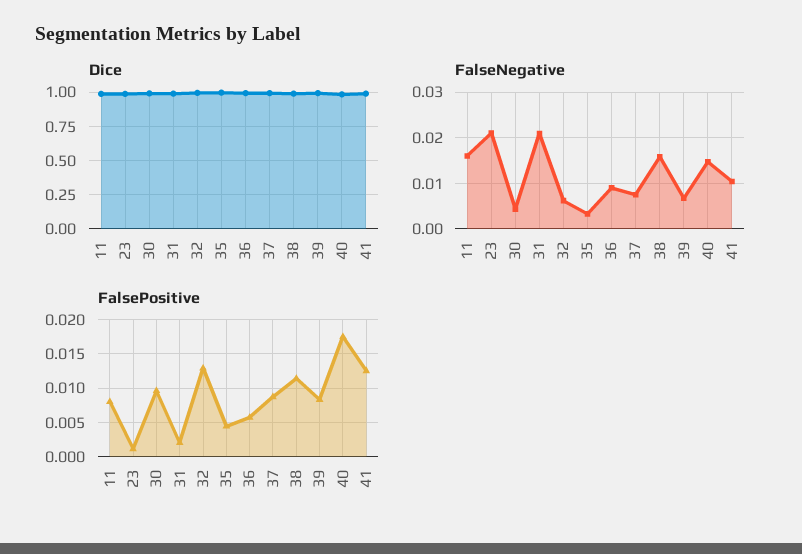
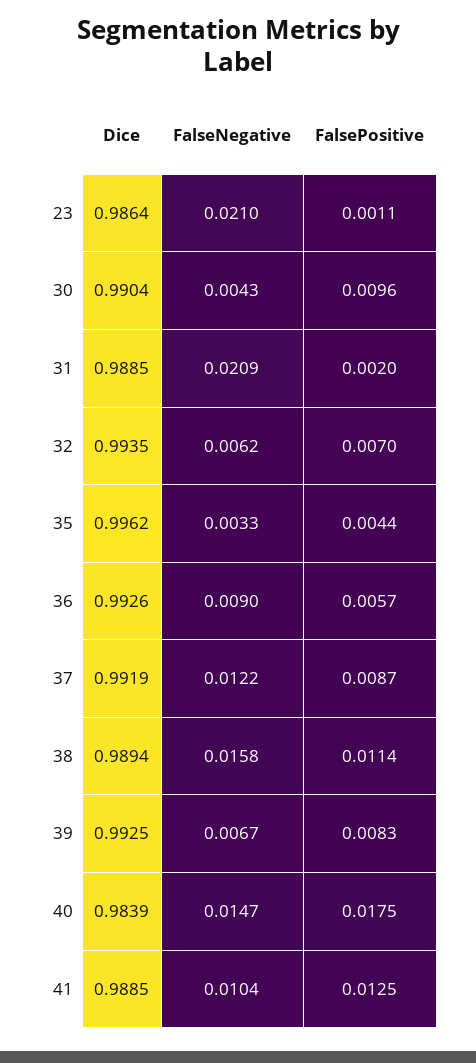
  {
    "Dice": {
-     "11": 1,
      "23": 0.9864,
      "30": 0.9904,
      "31": 0.9885,
      "32": 0.9935,
      "35": 0.9962,
      "36": 0.9926,
      "37": 0.9919,
      "38": 0.9894,
      "39": 0.9925,
      "40": 0.9839,
      "41": 0.9885
    },
    "FalseNegative": {
-     "11": 0.016,
      "23": 0.021,
      "30": 0.0043,
      "31": 0.0209,
      "32": 0.0062,
      "35": 0.0033,
      "36": 0.009,
-     "37": 0.008,
+     "37": 0.0122,
      "38": 0.0158,
      "39": 0.0067,
      "40": 0.0147,
      "41": 0.0104
    },
    "FalsePositive": {
-     "11": 0.008,
      "23": 0.0011,
      "30": 0.0096,
      "31": 0.002,
-     "32": 0.013,
+     "32": 0.007,
      "35": 0.0044,
      "36": 0.0057,
      "37": 0.0087,
      "38": 0.0114,
      "39": 0.0083,
      "40": 0.0175,
      "41": 0.0125
    }
  }

